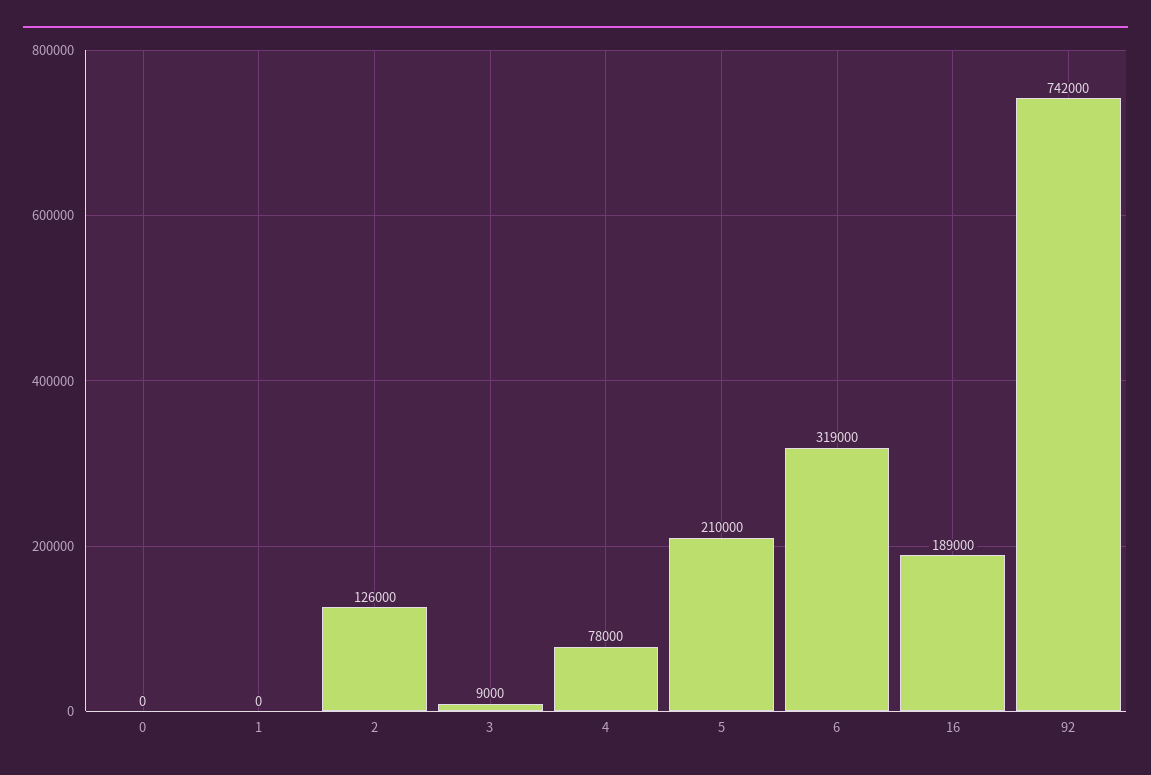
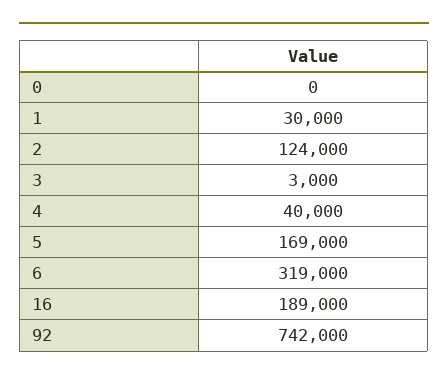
  {
    "0": 0,
-   "1": 0,
+   "1": 30000,
-   "2": 126000,
+   "2": 124000,
-   "3": 9000,
+   "3": 3000,
-   "4": 78000,
+   "4": 40000,
-   "5": 210000,
+   "5": 169000,
    "6": 319000,
    "16": 189000,
    "92": 742000
  }

